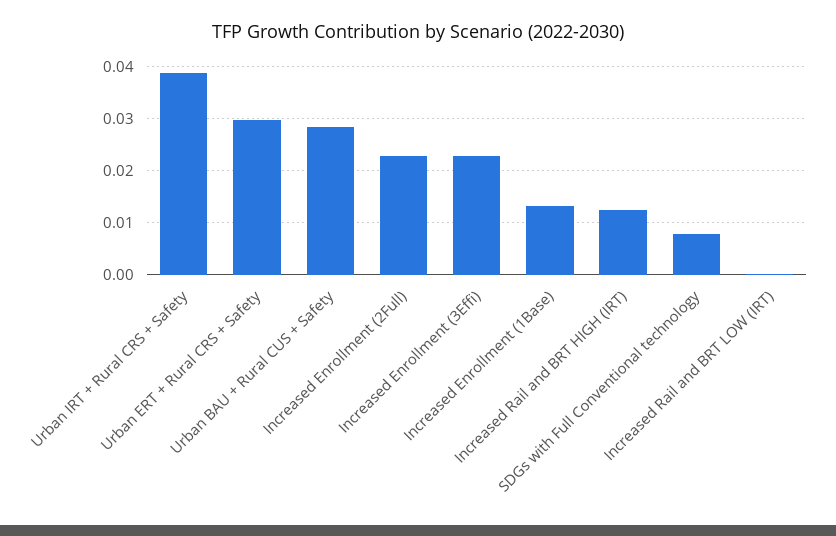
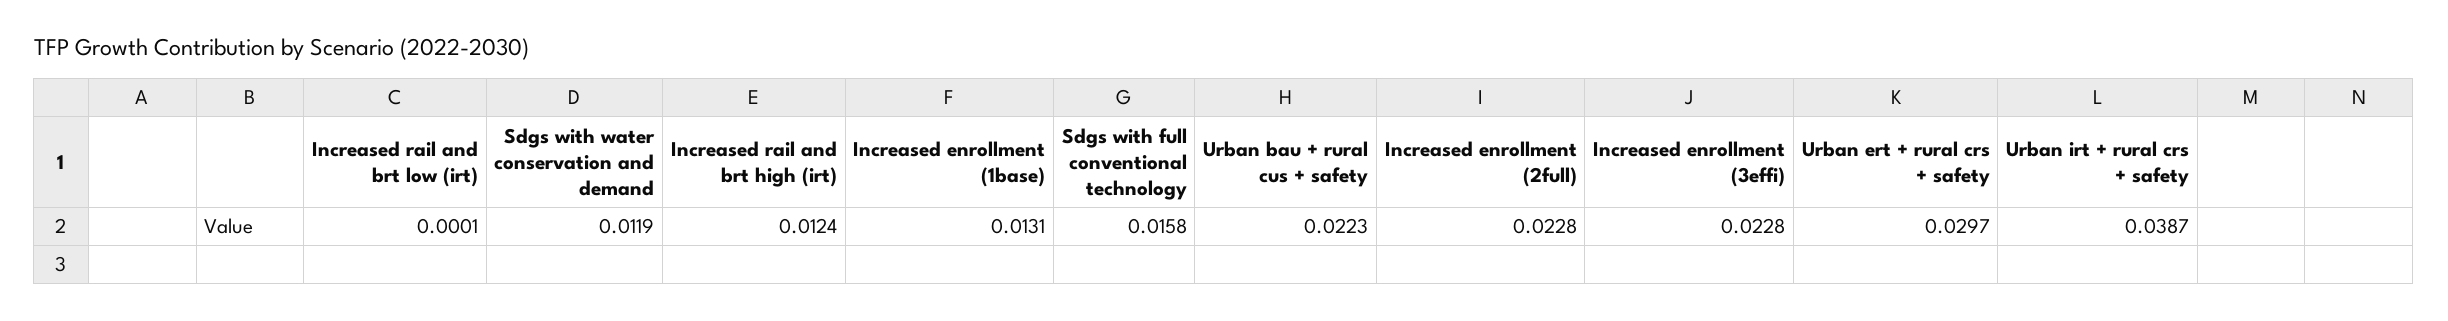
  {
    "Urban IRT + Rural CRS + Safety": 0.0387,
    "Urban ERT + Rural CRS + Safety": 0.0297,
-   "Urban BAU + Rural CUS + Safety": 0.028,
+   "Urban BAU + Rural CUS + Safety": 0.0223,
    "Increased Enrollment (2Full)": 0.0228,
    "Increased Enrollment (3Effi)": 0.0228,
    "Increased Enrollment (1Base)": 0.0131,
    "Increased Rail and BRT HIGH (IRT)": 0.0124,
-   "SDGs with Full Conventional technology": 0.008,
+   "SDGs with Full Conventional technology": 0.0158,
-   "Increased Rail and BRT LOW (IRT)": 0.0001
+   "Increased Rail and BRT LOW (IRT)": 0.0001,
+   "Sdgs with water conservation and demand": 0.0119
  }

